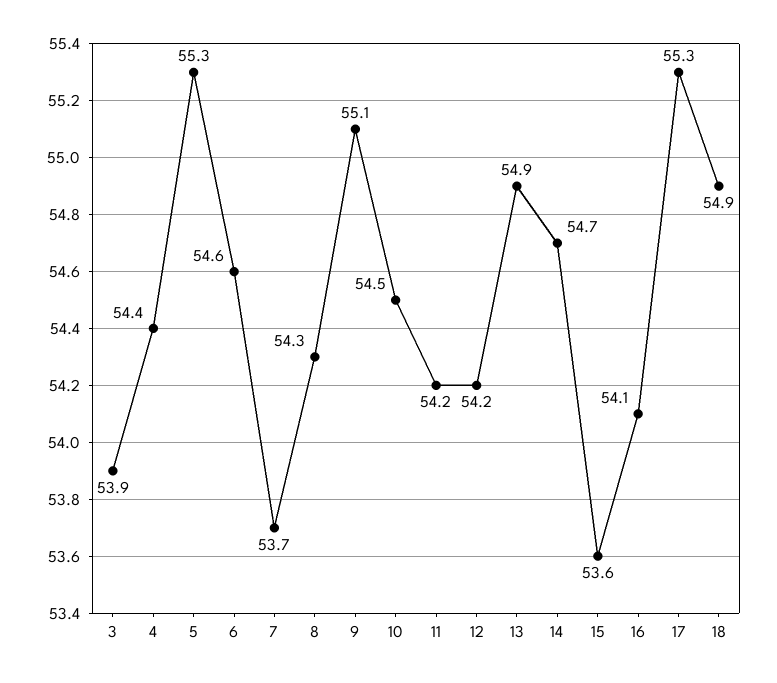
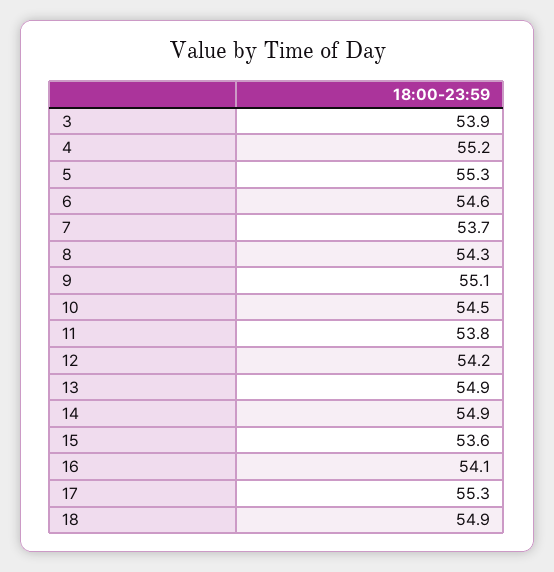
  {
    "3": 53.9,
-   "4": 54.4,
+   "4": 55.2,
    "5": 55.3,
    "6": 54.6,
    "7": 53.7,
    "8": 54.3,
    "9": 55.1,
    "10": 54.5,
-   "11": 54.2,
+   "11": 53.8,
    "12": 54.2,
    "13": 54.9,
-   "14": 54.7,
+   "14": 54.9,
    "15": 53.6,
    "16": 54.1,
    "17": 55.3,
    "18": 54.9
  }

